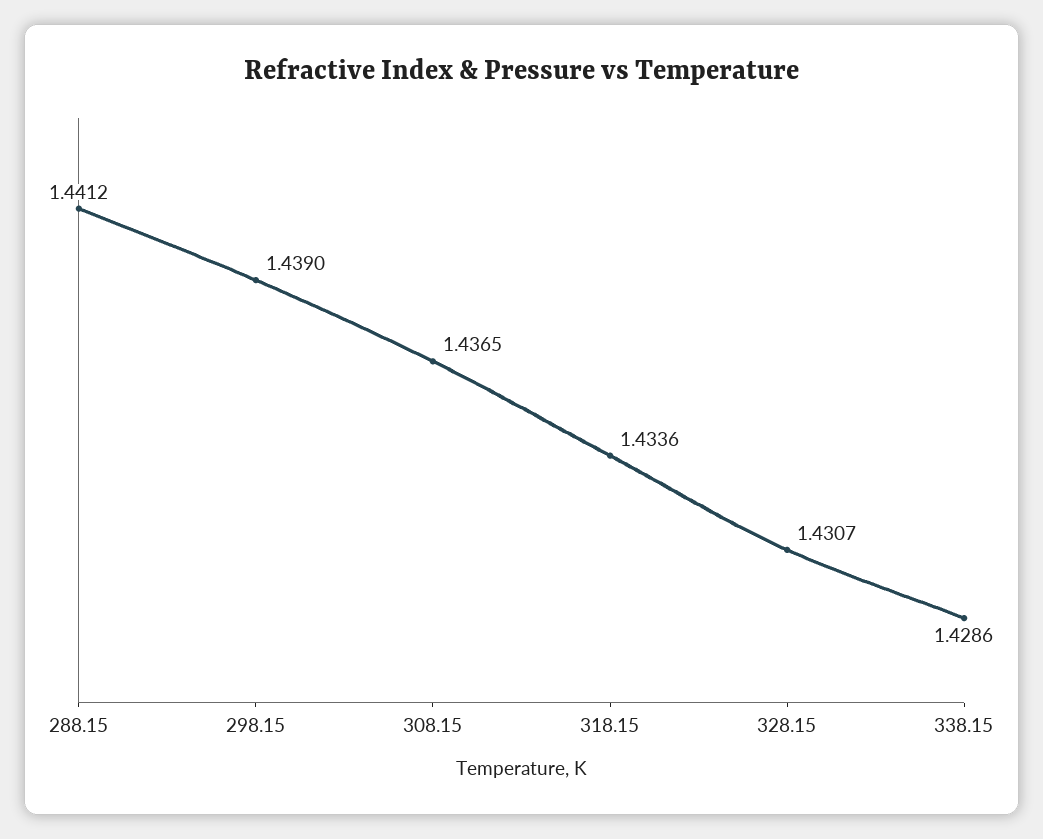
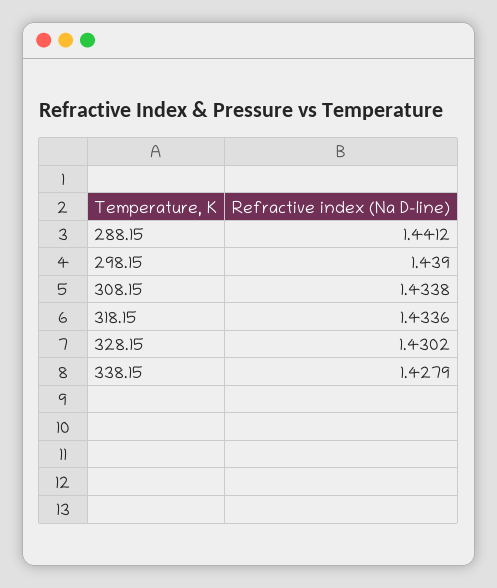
  {
    "288.15": 1.4412,
    "298.15": 1.439,
-   "308.15": 1.4365,
+   "308.15": 1.4338,
    "318.15": 1.4336,
-   "328.15": 1.4307,
+   "328.15": 1.4302,
-   "338.15": 1.4286
+   "338.15": 1.4279
  }

